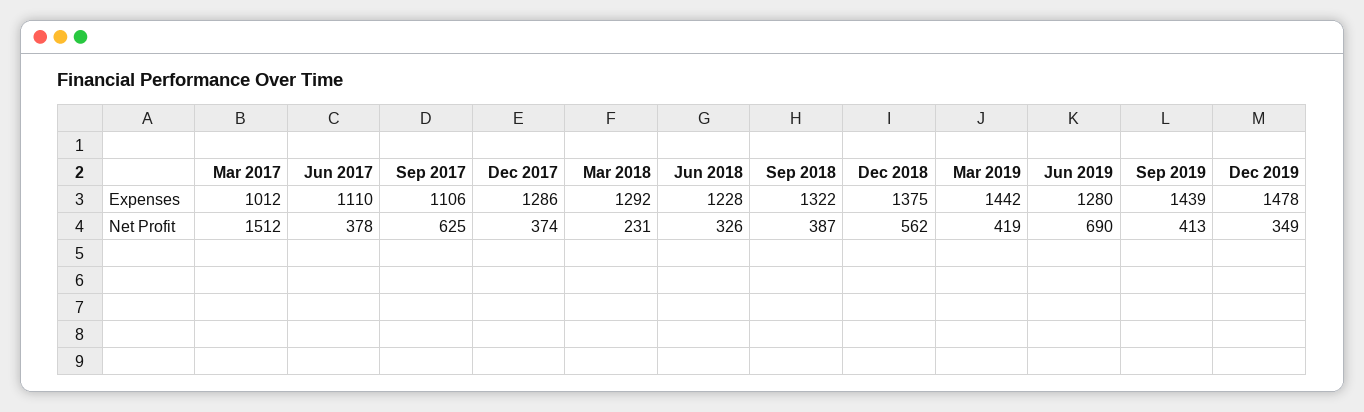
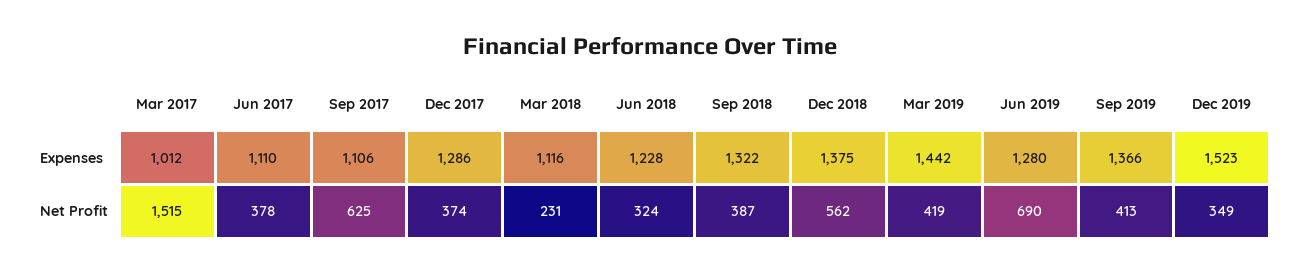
  {
    "Mar 2017": {
      "Expenses": 1012,
-     "Net Profit": 1512
+     "Net Profit": 1515
    },
    "Jun 2017": {
      "Expenses": 1110,
      "Net Profit": 378
    },
    "Sep 2017": {
      "Expenses": 1106,
      "Net Profit": 625
    },
    "Dec 2017": {
      "Expenses": 1286,
      "Net Profit": 374
    },
    "Mar 2018": {
-     "Expenses": 1292,
+     "Expenses": 1116,
      "Net Profit": 231
    },
    "Jun 2018": {
      "Expenses": 1228,
-     "Net Profit": 326
+     "Net Profit": 324
    },
    "Sep 2018": {
      "Expenses": 1322,
      "Net Profit": 387
    },
    "Dec 2018": {
      "Expenses": 1375,
      "Net Profit": 562
    },
    "Mar 2019": {
      "Expenses": 1442,
      "Net Profit": 419
    },
    "Jun 2019": {
      "Expenses": 1280,
      "Net Profit": 690
    },
    "Sep 2019": {
-     "Expenses": 1439,
+     "Expenses": 1366,
      "Net Profit": 413
    },
    "Dec 2019": {
-     "Expenses": 1478,
+     "Expenses": 1523,
      "Net Profit": 349
    }
  }

